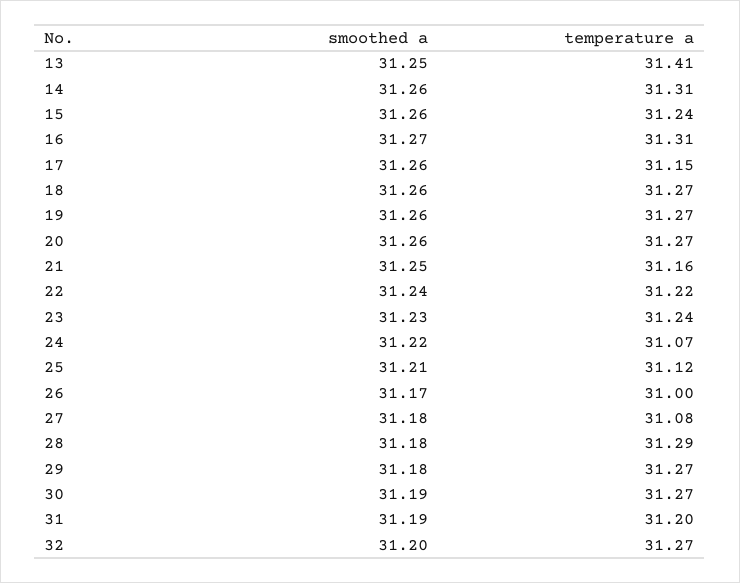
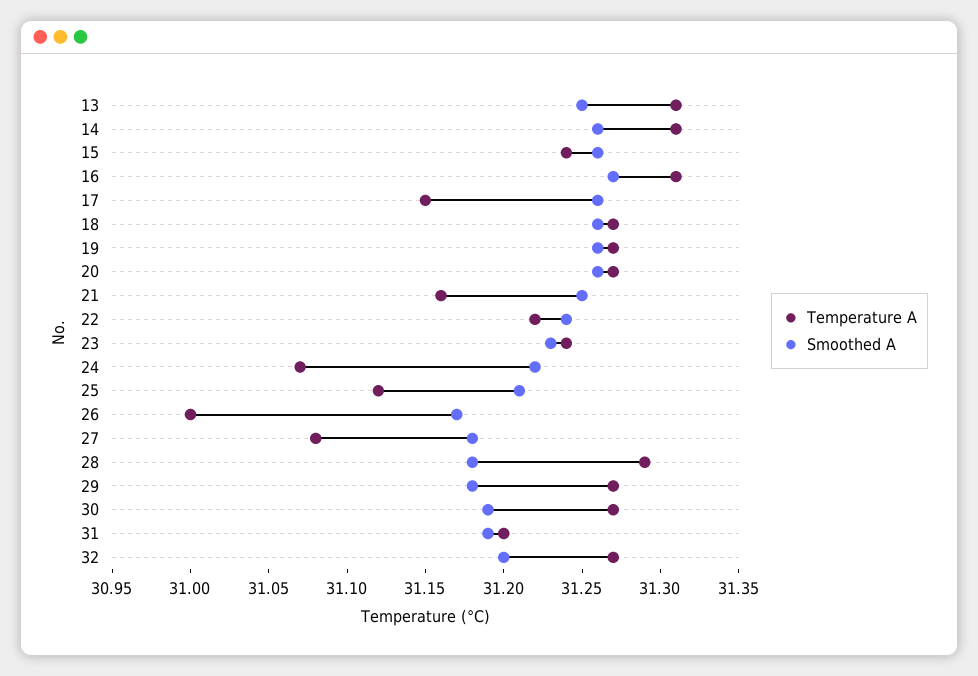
  {
    "smoothed a": {
      "13": 31.25,
      "14": 31.26,
      "15": 31.26,
      "16": 31.27,
      "17": 31.26,
      "18": 31.26,
      "19": 31.26,
      "20": 31.26,
      "21": 31.25,
      "22": 31.24,
      "23": 31.23,
      "24": 31.22,
      "25": 31.21,
      "26": 31.17,
      "27": 31.18,
      "28": 31.18,
      "29": 31.18,
      "30": 31.19,
      "31": 31.19,
      "32": 31.2
    },
    "temperature a": {
-     "13": 31.41,
+     "13": 31.31,
      "14": 31.31,
      "15": 31.24,
      "16": 31.31,
      "17": 31.15,
      "18": 31.27,
      "19": 31.27,
      "20": 31.27,
      "21": 31.16,
      "22": 31.22,
      "23": 31.24,
      "24": 31.07,
      "25": 31.12,
      "26": 31,
      "27": 31.08,
      "28": 31.29,
      "29": 31.27,
      "30": 31.27,
      "31": 31.2,
      "32": 31.27
    }
  }

